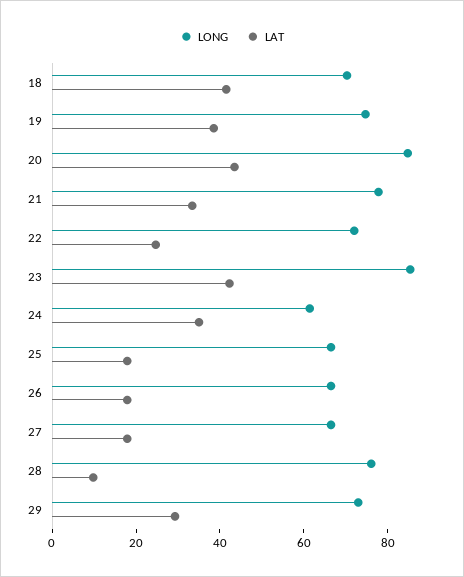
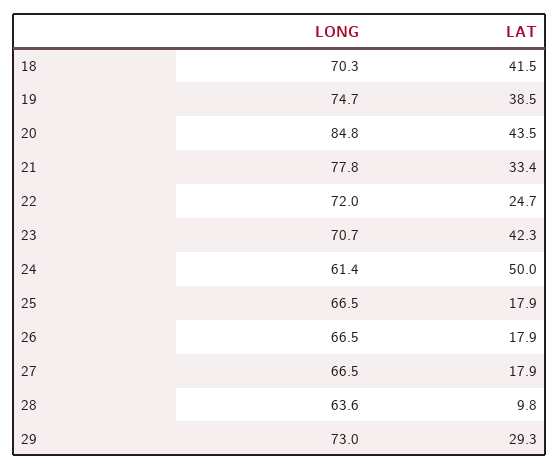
  {
    "LONG": {
      "18": 70.3,
      "19": 74.7,
      "20": 84.8,
      "21": 77.8,
      "22": 72,
-     "23": 85,
+     "23": 70.7,
      "24": 61.4,
      "25": 66.5,
      "26": 66.5,
      "27": 66.5,
-     "28": 75,
+     "28": 63.6,
      "29": 73
    },
    "LAT": {
      "18": 41.5,
      "19": 38.5,
      "20": 43.5,
      "21": 33.4,
      "22": 24.7,
      "23": 42.3,
-     "24": 35,
+     "24": 50,
      "25": 17.9,
      "26": 17.9,
      "27": 17.9,
      "28": 9.8,
      "29": 29.3
    }
  }

